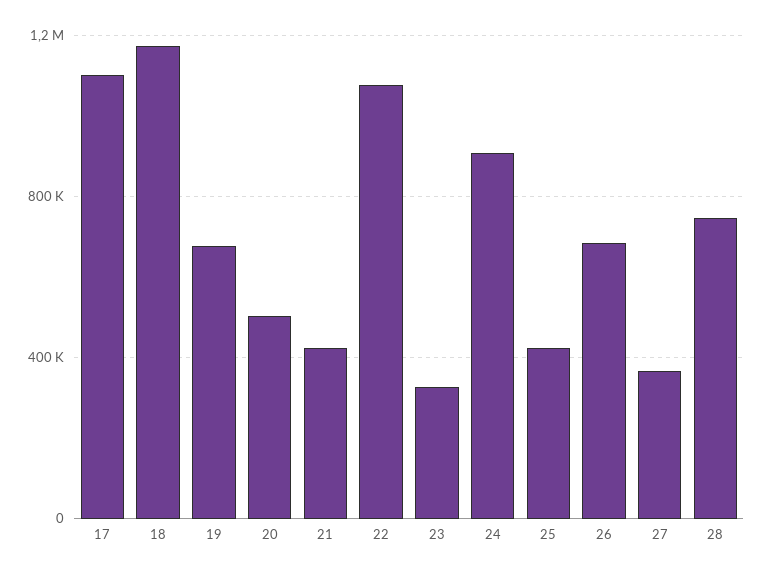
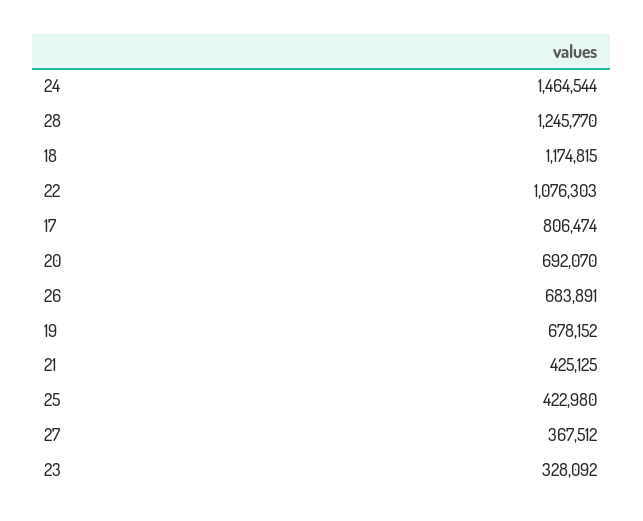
  {
-   "17": 1100000,
+   "17": 806474,
    "18": 1174815,
    "19": 678152,
-   "20": 500000,
+   "20": 692070,
    "21": 425125,
    "22": 1076303,
    "23": 328092,
-   "24": 900000,
+   "24": 1464544,
    "25": 422980,
    "26": 683891,
    "27": 367512,
-   "28": 750000
+   "28": 1245770
  }

